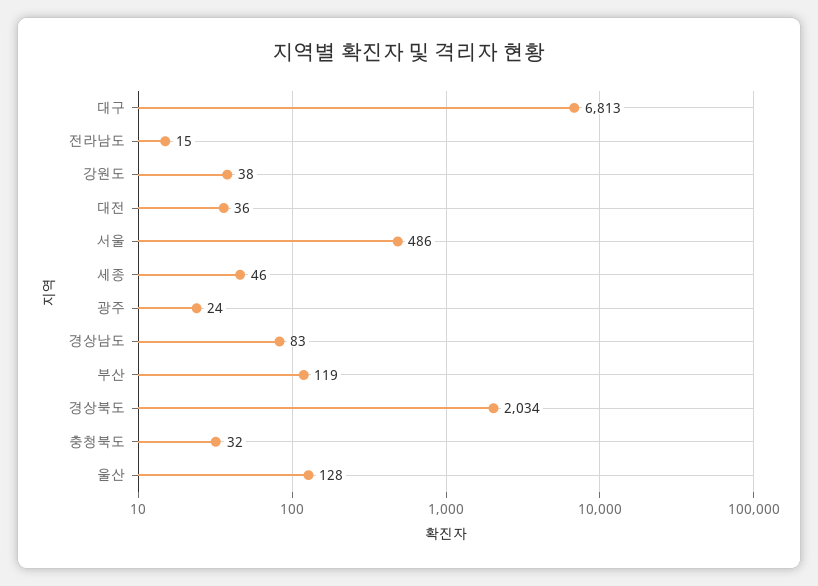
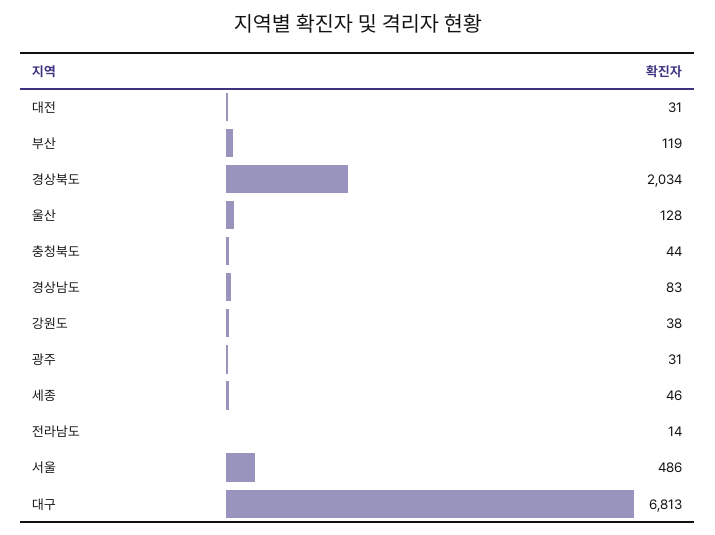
  {
    "대구": 6813,
-   "전라남도": 15,
+   "전라남도": 14,
    "강원도": 38,
-   "대전": 36,
+   "대전": 31,
    "서울": 486,
    "세종": 46,
-   "광주": 24,
+   "광주": 31,
    "경상남도": 83,
    "부산": 119,
    "경상북도": 2034,
-   "충청북도": 32,
+   "충청북도": 44,
    "울산": 128
  }

